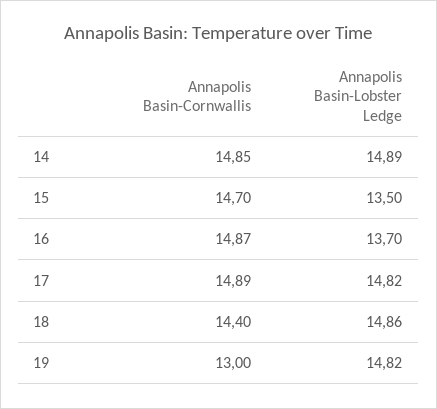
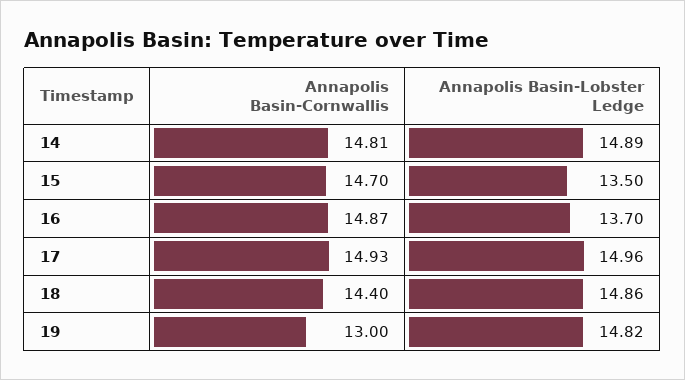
  {
    "Annapolis Basin-Cornwallis": {
-     "14": 14.85,
+     "14": 14.81,
      "15": 14.7,
      "16": 14.87,
-     "17": 14.89,
+     "17": 14.93,
      "18": 14.4,
      "19": 13
    },
    "Annapolis Basin-Lobster Ledge": {
      "14": 14.89,
      "15": 13.5,
      "16": 13.7,
-     "17": 14.82,
+     "17": 14.96,
      "18": 14.86,
      "19": 14.82
    }
  }

